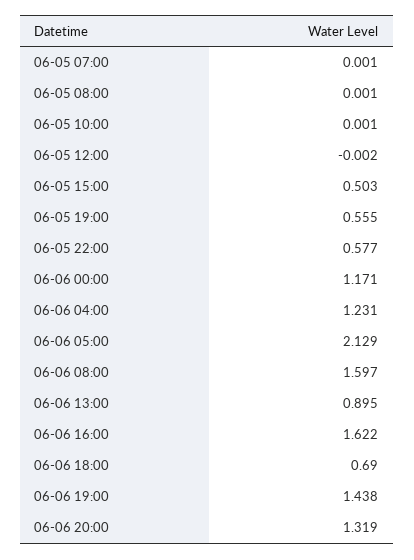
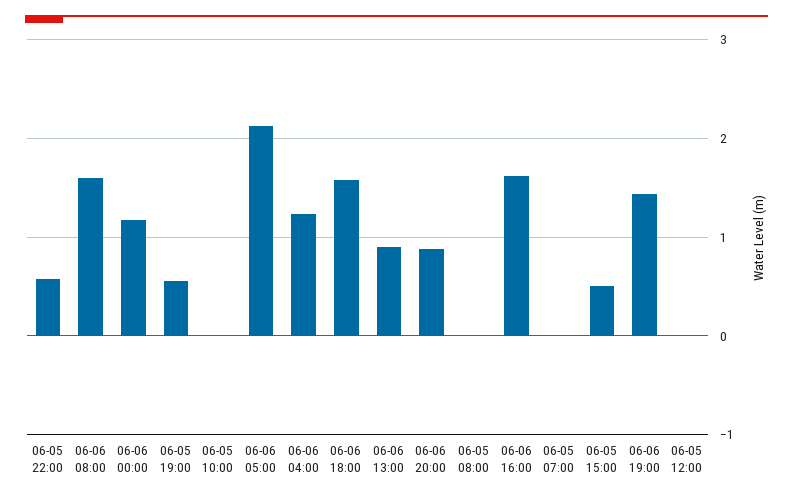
  {
    "06-05 07:00": 0.001,
    "06-05 08:00": 0.001,
    "06-05 10:00": 0.001,
    "06-05 12:00": -0.002,
    "06-05 15:00": 0.503,
    "06-05 19:00": 0.555,
    "06-05 22:00": 0.577,
    "06-06 00:00": 1.171,
    "06-06 04:00": 1.231,
    "06-06 05:00": 2.129,
    "06-06 08:00": 1.597,
    "06-06 13:00": 0.895,
    "06-06 16:00": 1.622,
-   "06-06 18:00": 0.69,
+   "06-06 18:00": 1.6,
    "06-06 19:00": 1.438,
-   "06-06 20:00": 1.319
+   "06-06 20:00": 0.9
  }

